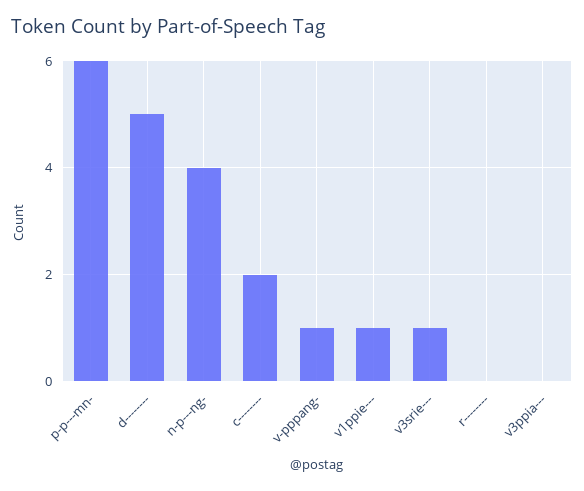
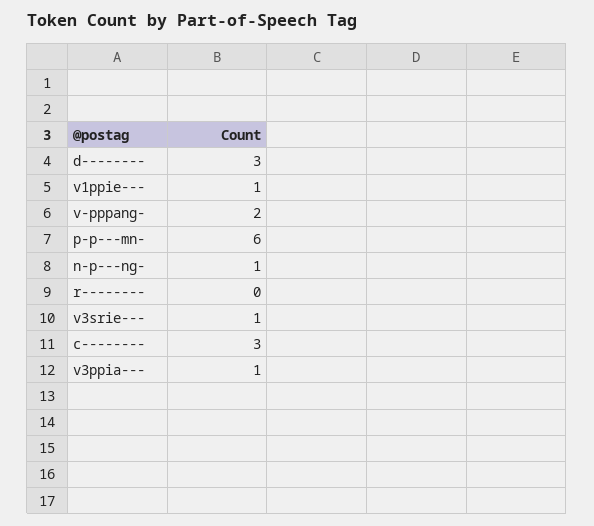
  {
    "p-p---mn-": 6,
-   "d--------": 5,
+   "d--------": 3,
-   "n-p---ng-": 4,
+   "n-p---ng-": 1,
-   "c--------": 2,
+   "c--------": 3,
-   "v-pppang-": 1,
+   "v-pppang-": 2,
    "v1ppie---": 1,
    "v3srie---": 1,
    "r--------": 0,
-   "v3ppia---": 0
+   "v3ppia---": 1
  }

